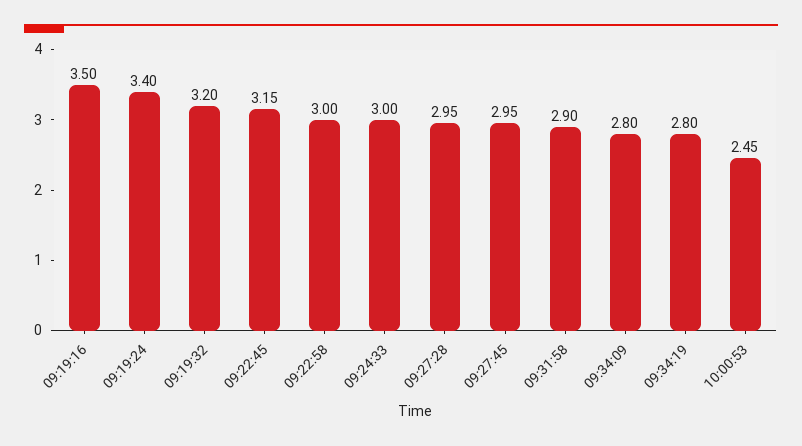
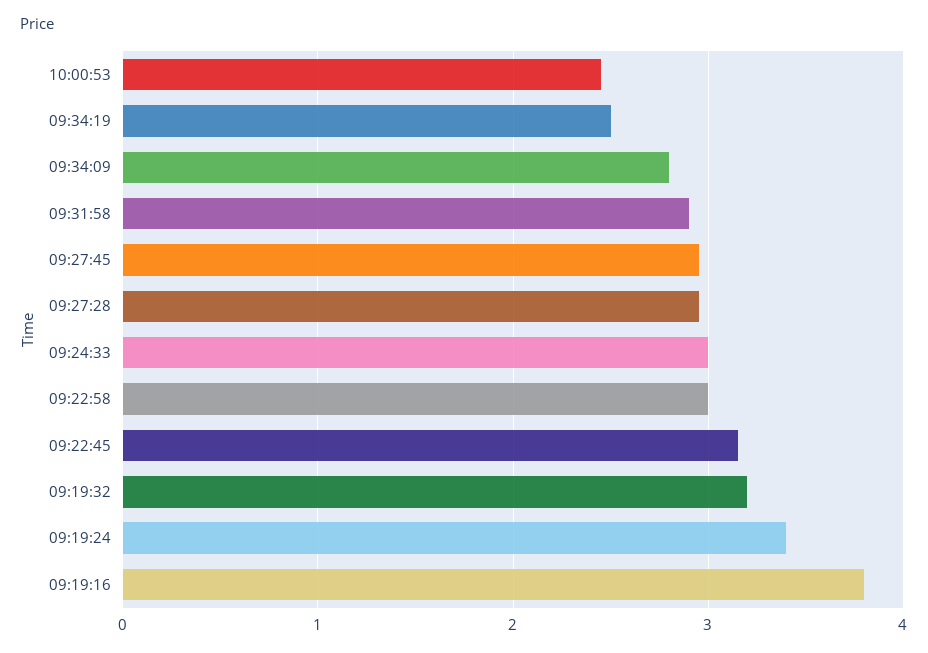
  {
-   "09:19:16": 3.5,
+   "09:19:16": 3.8,
    "09:19:24": 3.4,
    "09:19:32": 3.2,
    "09:22:45": 3.15,
    "09:22:58": 3,
    "09:24:33": 3,
    "09:27:28": 2.95,
    "09:27:45": 2.95,
    "09:31:58": 2.9,
    "09:34:09": 2.8,
-   "09:34:19": 2.8,
+   "09:34:19": 2.5,
    "10:00:53": 2.45
  }

